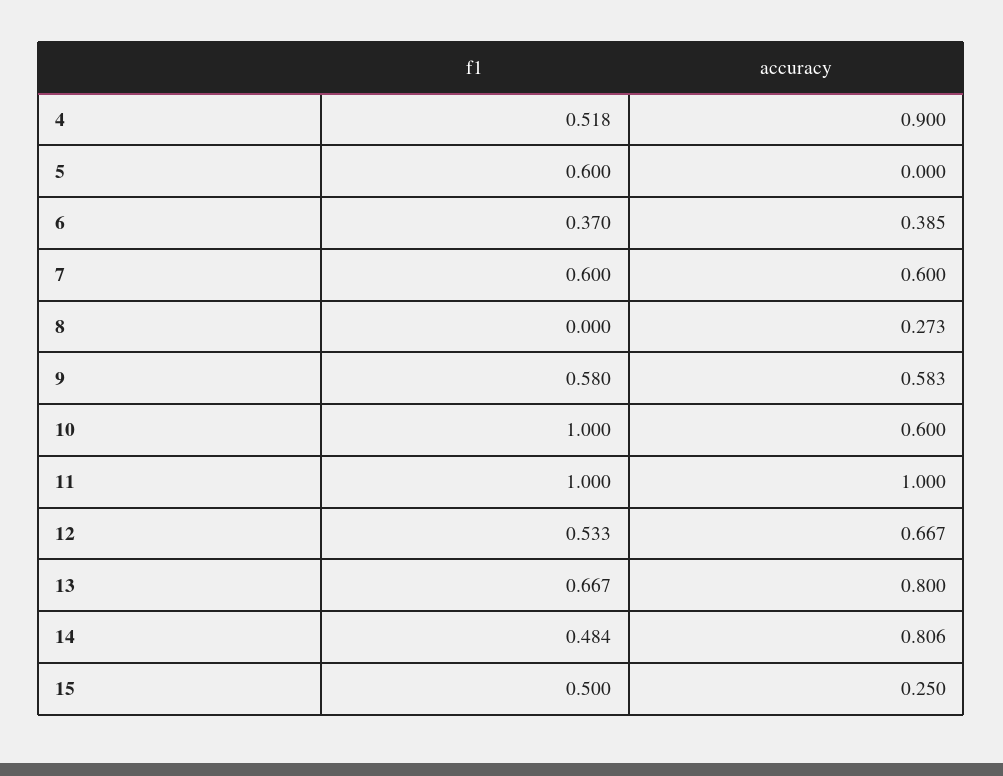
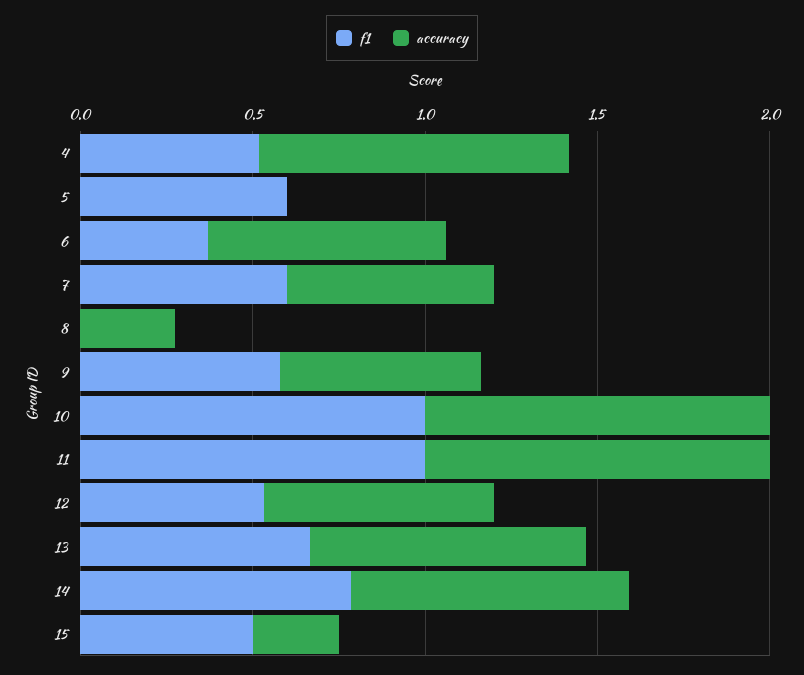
  {
    "f1": {
      "4": 0.518,
      "5": 0.6,
      "6": 0.37,
      "7": 0.6,
      "8": 0,
      "9": 0.58,
      "10": 1,
      "11": 1,
      "12": 0.533,
      "13": 0.667,
-     "14": 0.484,
+     "14": 0.8,
      "15": 0.5
    },
    "accuracy": {
      "4": 0.9,
      "5": 0,
-     "6": 0.385,
+     "6": 0.7,
      "7": 0.6,
      "8": 0.273,
      "9": 0.583,
-     "10": 0.6,
+     "10": 1,
      "11": 1,
      "12": 0.667,
      "13": 0.8,
      "14": 0.806,
      "15": 0.25
    }
  }

